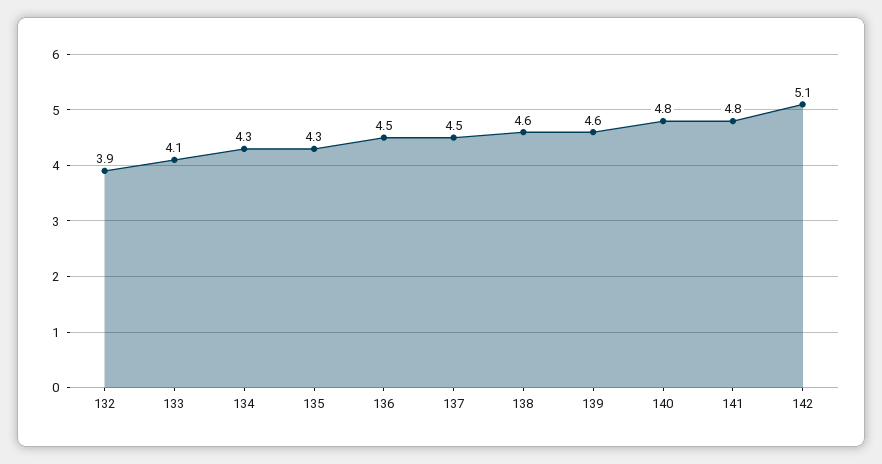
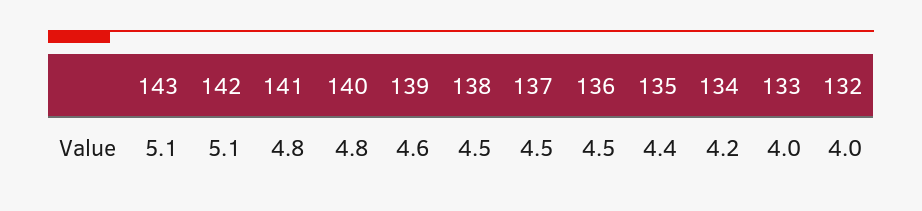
  {
-   "132": 3.9,
+   "132": 4,
-   "133": 4.1,
+   "133": 4,
-   "134": 4.3,
+   "134": 4.2,
-   "135": 4.3,
+   "135": 4.4,
    "136": 4.5,
    "137": 4.5,
-   "138": 4.6,
+   "138": 4.5,
    "139": 4.6,
    "140": 4.8,
    "141": 4.8,
-   "142": 5.1
+   "142": 5.1,
+   "143": 5.1
  }

